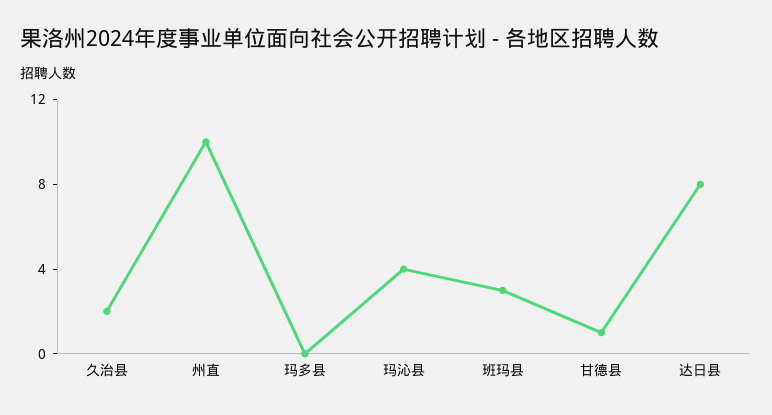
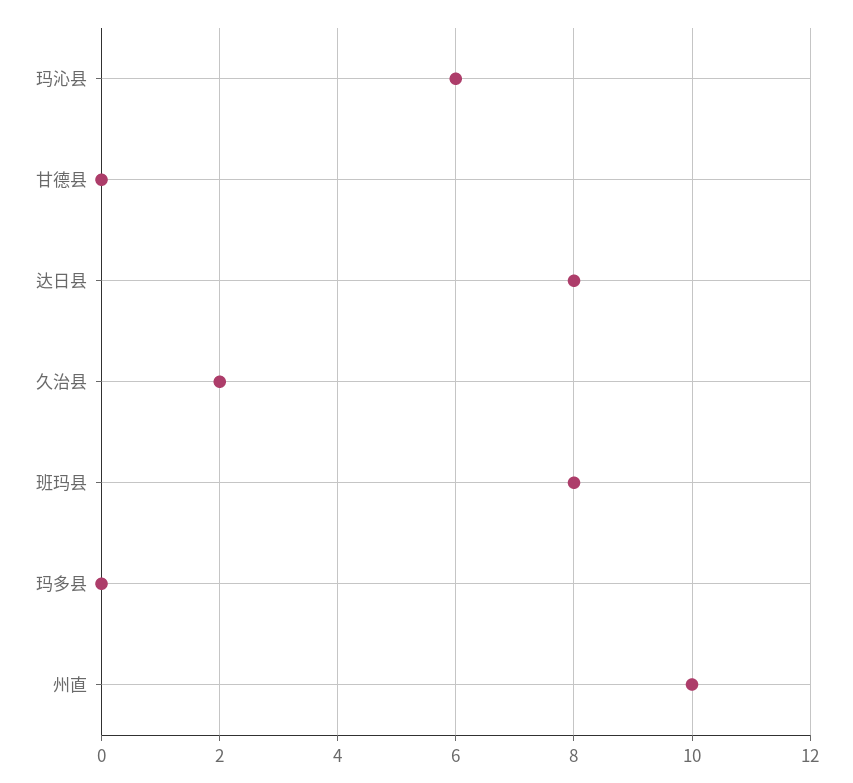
  {
    "久治县": 2,
    "州直": 10,
    "玛多县": 0,
-   "玛沁县": 4,
+   "玛沁县": 6,
-   "班玛县": 3,
+   "班玛县": 8,
-   "甘德县": 1,
+   "甘德县": 0,
    "达日县": 8
  }

